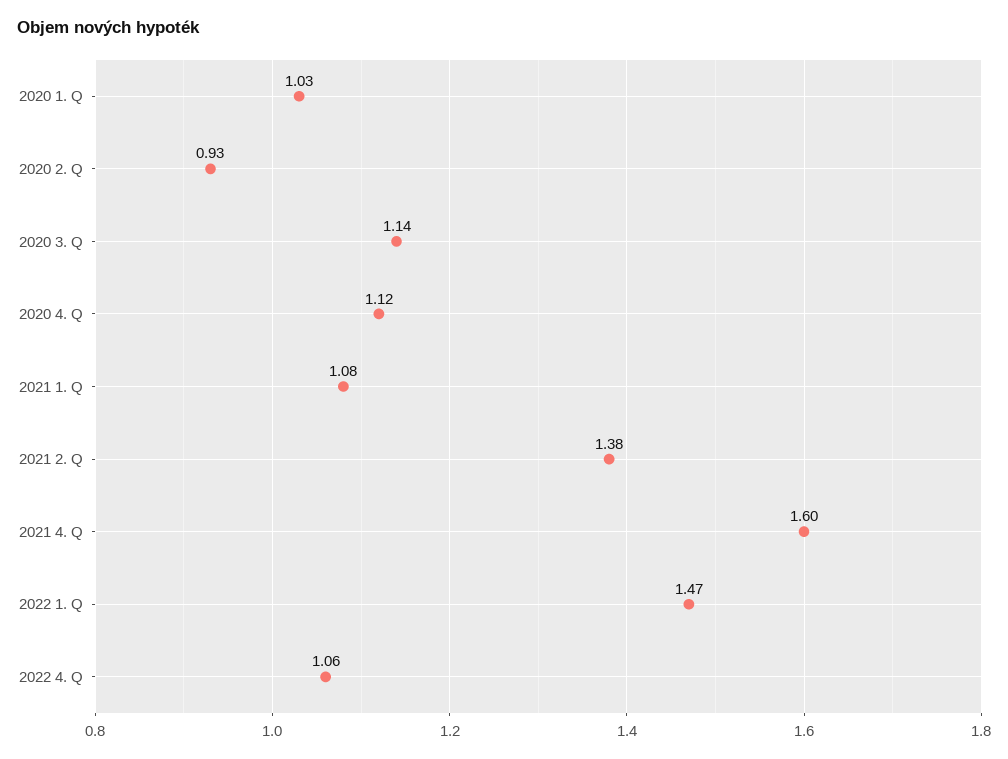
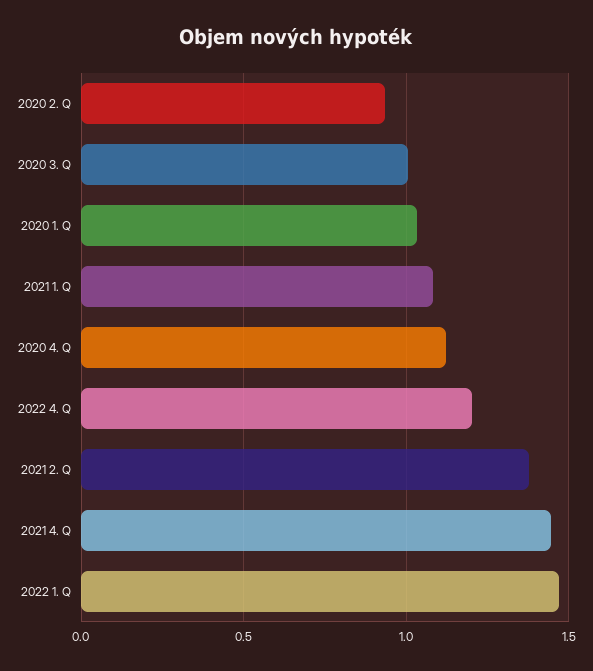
  {
    "2020 1. Q": 1.03,
    "2020 2. Q": 0.93,
-   "2020 3. Q": 1.14,
+   "2020 3. Q": 1,
    "2020 4. Q": 1.12,
    "2021 1. Q": 1.08,
    "2021 2. Q": 1.38,
-   "2021 4. Q": 1.6,
+   "2021 4. Q": 1.45,
    "2022 1. Q": 1.47,
-   "2022 4. Q": 1.06
+   "2022 4. Q": 1.2
  }

